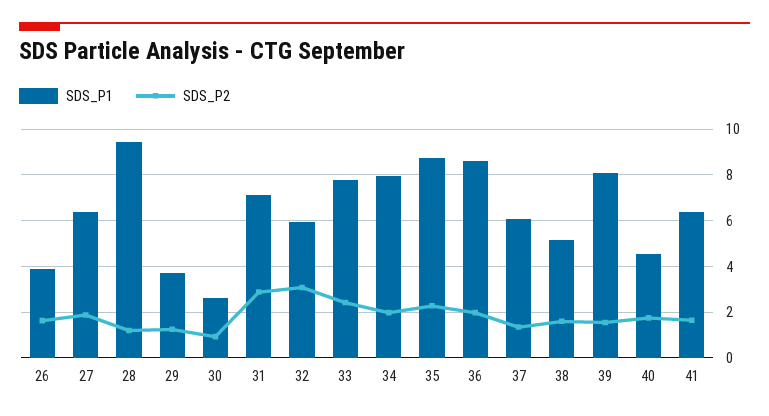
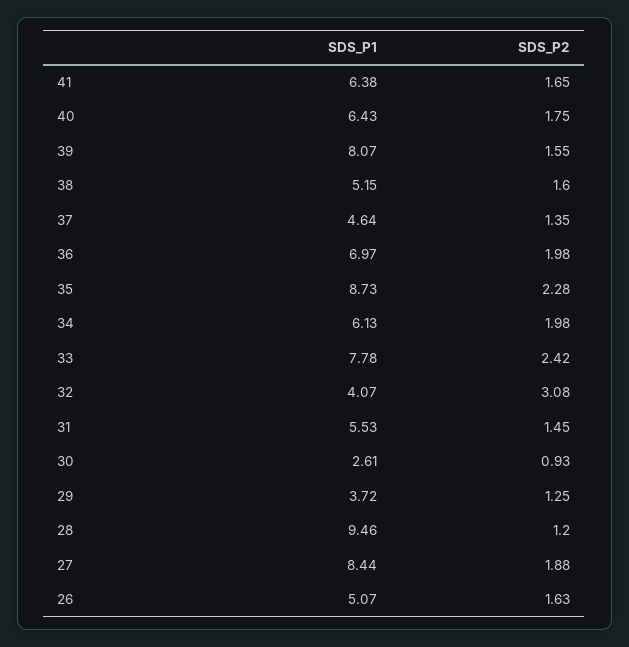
  {
    "SDS_P1": {
-     "26": 4,
+     "26": 5.07,
-     "27": 6.5,
+     "27": 8.44,
      "28": 9.46,
      "29": 3.72,
      "30": 2.61,
-     "31": 7,
+     "31": 5.53,
-     "32": 6,
+     "32": 4.07,
      "33": 7.78,
-     "34": 8,
+     "34": 6.13,
      "35": 8.73,
-     "36": 8.5,
+     "36": 6.97,
-     "37": 6,
+     "37": 4.64,
      "38": 5.15,
      "39": 8.07,
-     "40": 4.5,
+     "40": 6.43,
      "41": 6.38
    },
    "SDS_P2": {
      "26": 1.63,
      "27": 1.88,
      "28": 1.2,
      "29": 1.25,
      "30": 0.93,
-     "31": 3,
+     "31": 1.45,
      "32": 3.08,
      "33": 2.42,
      "34": 1.98,
      "35": 2.28,
      "36": 1.98,
      "37": 1.35,
      "38": 1.6,
      "39": 1.55,
      "40": 1.75,
      "41": 1.65
    }
  }

